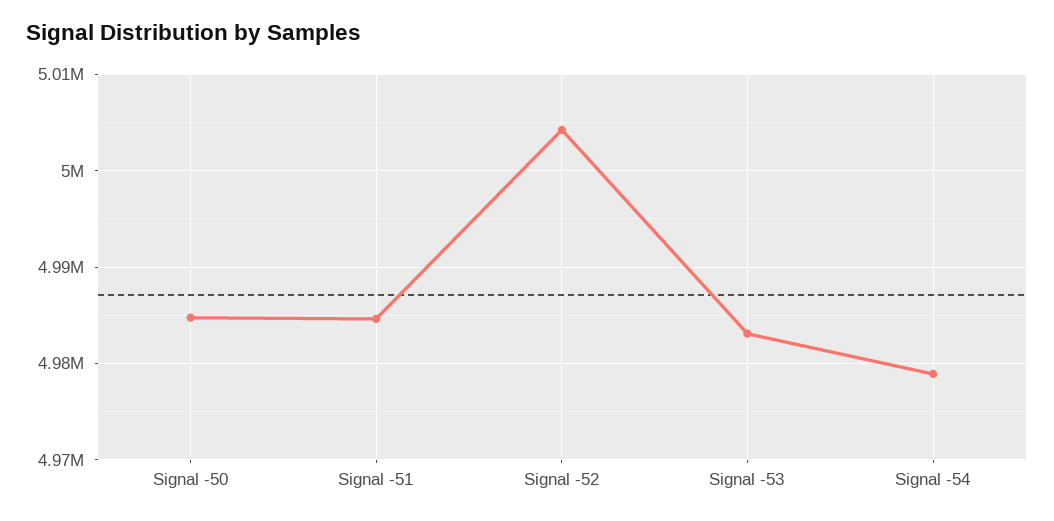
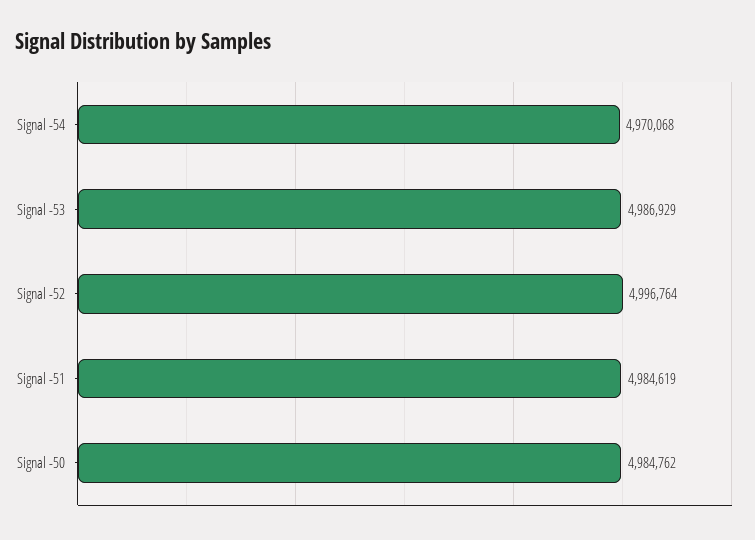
  {
    "Signal -50": 4984762,
    "Signal -51": 4984619,
-   "Signal -52": 5004000,
+   "Signal -52": 4996764,
-   "Signal -53": 4983000,
+   "Signal -53": 4986929,
-   "Signal -54": 4979000
+   "Signal -54": 4970068
  }

